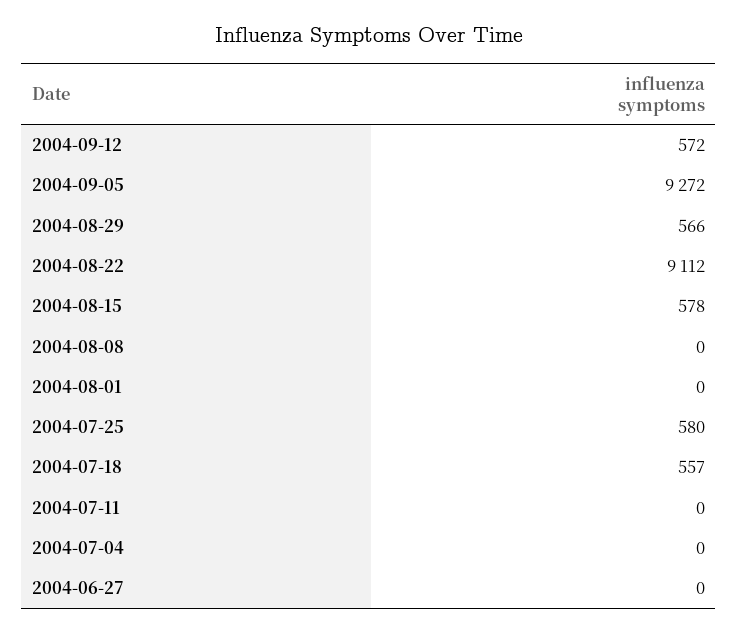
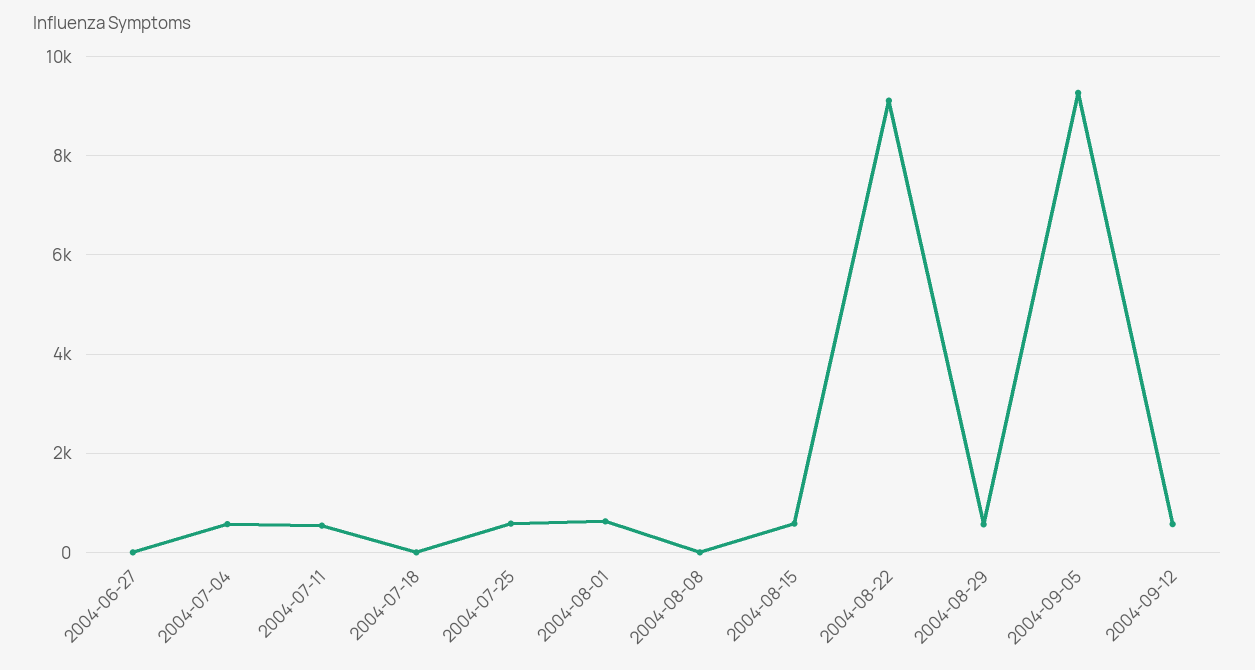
  {
    "2004-09-12": 572,
    "2004-09-05": 9272,
    "2004-08-29": 566,
    "2004-08-22": 9112,
    "2004-08-15": 578,
    "2004-08-08": 0,
-   "2004-08-01": 0,
+   "2004-08-01": 600,
    "2004-07-25": 580,
-   "2004-07-18": 557,
+   "2004-07-18": 0,
-   "2004-07-11": 0,
+   "2004-07-11": 600,
-   "2004-07-04": 0,
+   "2004-07-04": 600,
    "2004-06-27": 0
  }

